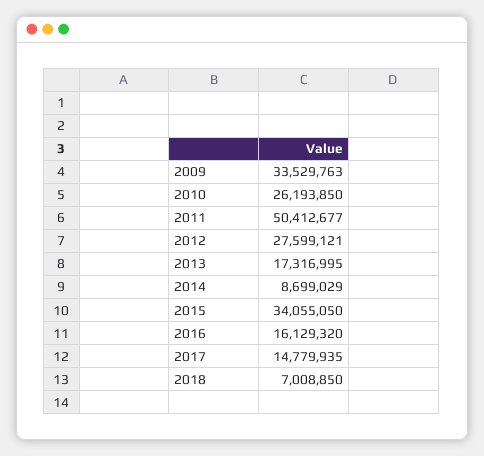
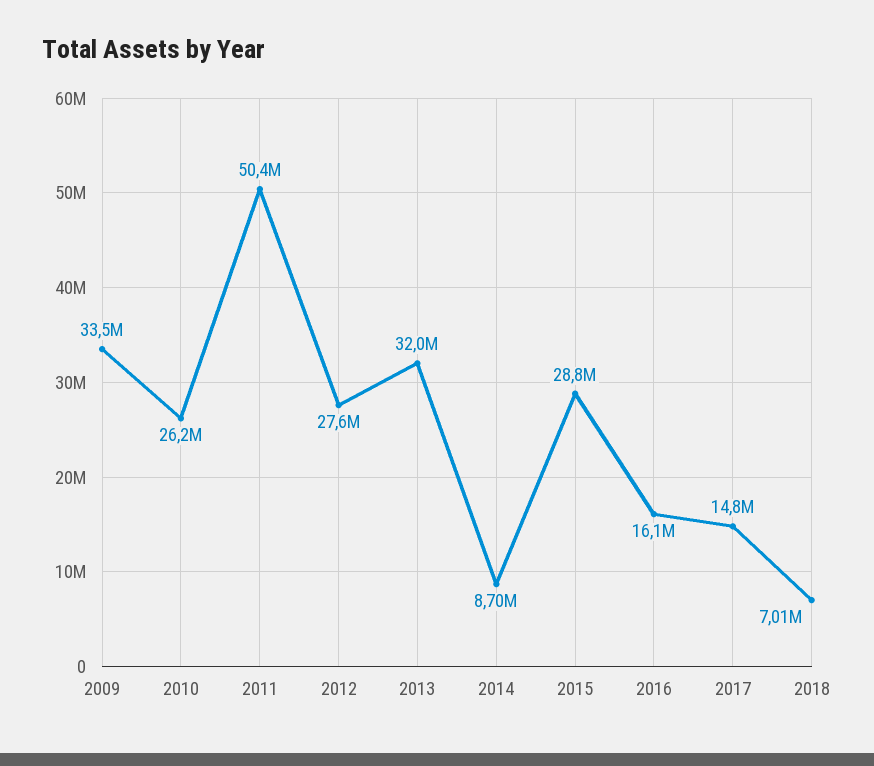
  {
    "2009": 33529763,
    "2010": 26193850,
    "2011": 50412677,
    "2012": 27599121,
-   "2013": 17316995,
+   "2013": 32000000,
    "2014": 8699029,
-   "2015": 34055050,
+   "2015": 28800000,
    "2016": 16129320,
    "2017": 14779935,
    "2018": 7008850
  }

